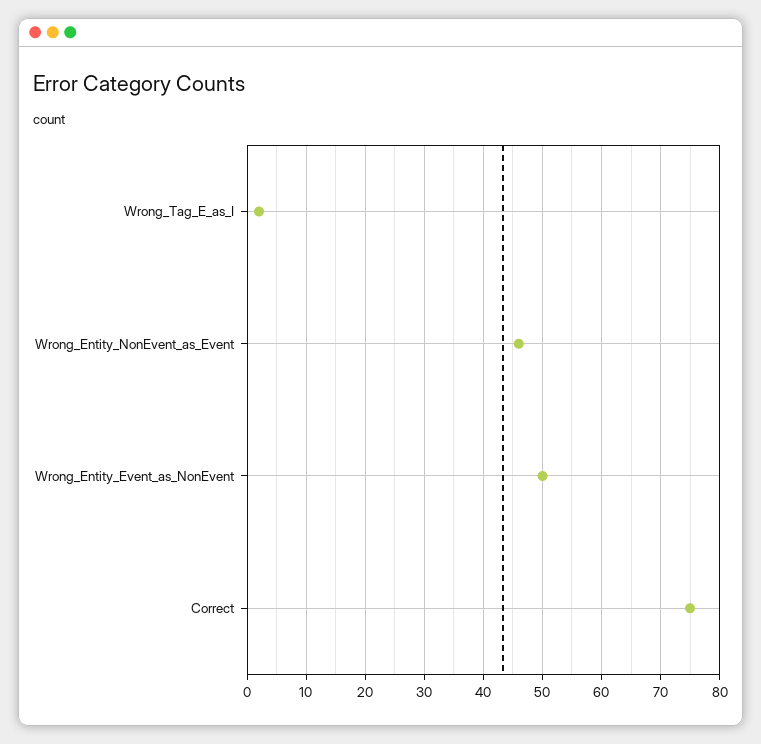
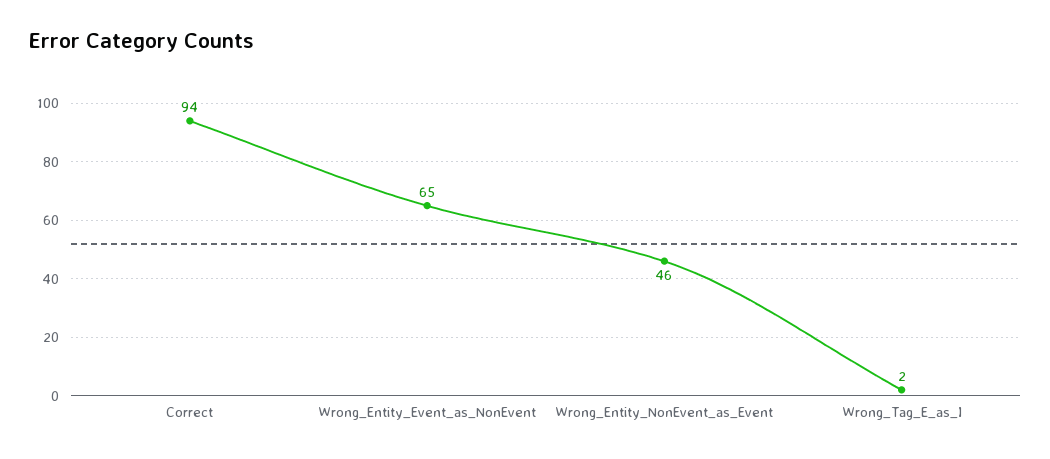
  {
    "Wrong_Tag_E_as_I": 2,
    "Wrong_Entity_NonEvent_as_Event": 46,
-   "Wrong_Entity_Event_as_NonEvent": 50,
+   "Wrong_Entity_Event_as_NonEvent": 65,
-   "Correct": 75
+   "Correct": 94
  }

